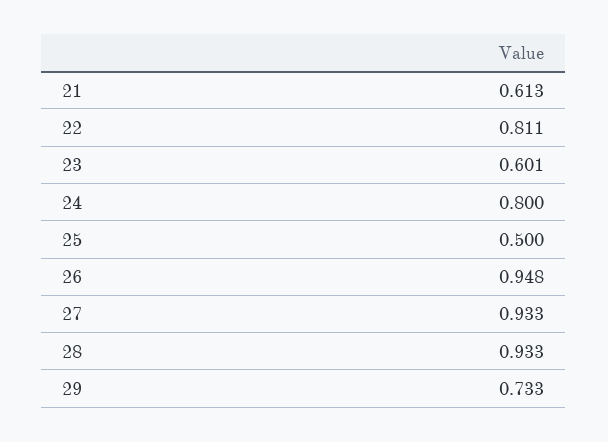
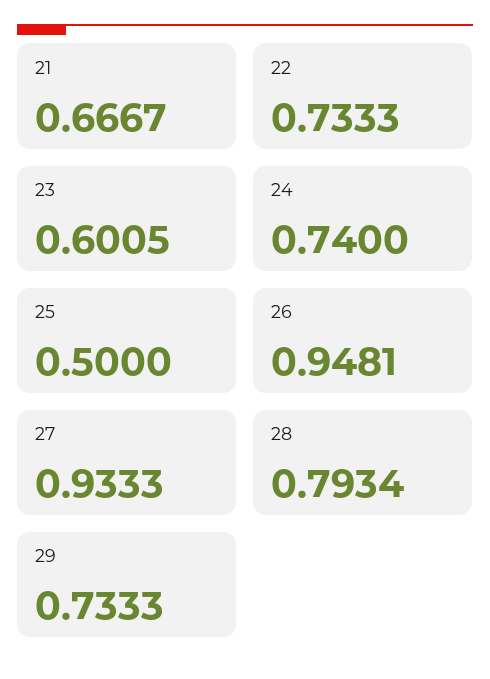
  {
-   "21": 0.613,
+   "21": 0.6667,
-   "22": 0.811,
+   "22": 0.7333,
    "23": 0.6005,
-   "24": 0.8,
+   "24": 0.74,
    "25": 0.5,
    "26": 0.9481,
    "27": 0.9333,
-   "28": 0.933,
+   "28": 0.7934,
    "29": 0.7333
  }

